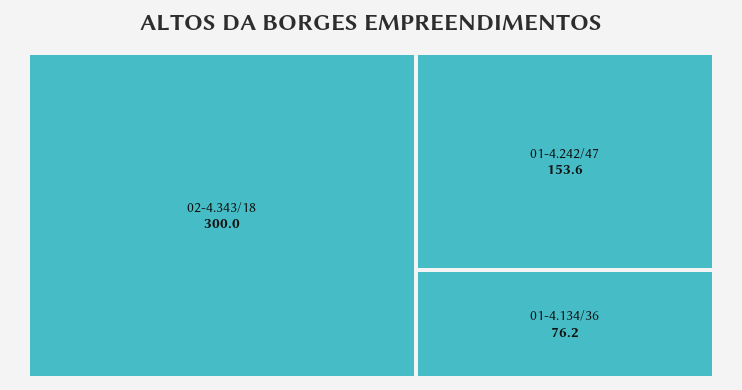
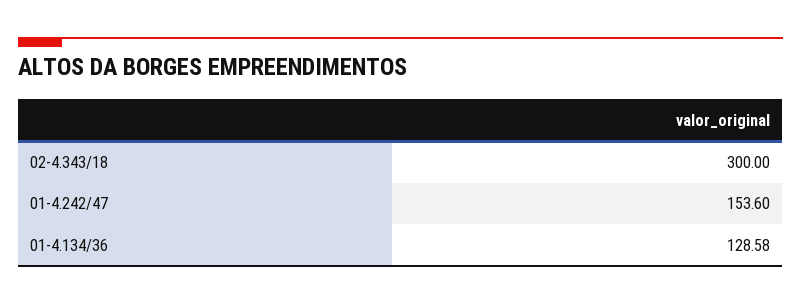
  {
    "02-4.343/18": 300,
    "01-4.242/47": 153.6,
-   "01-4.134/36": 76.2
+   "01-4.134/36": 128.58
  }

